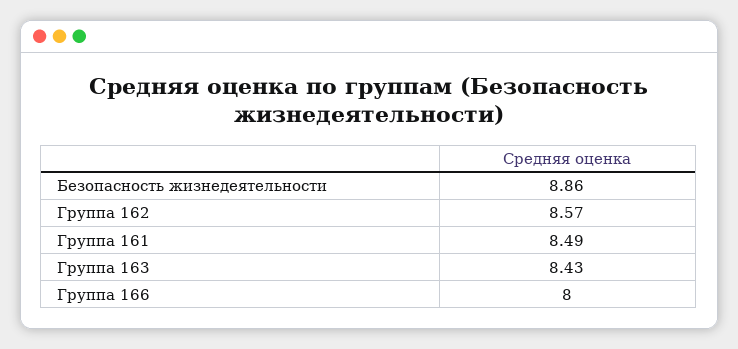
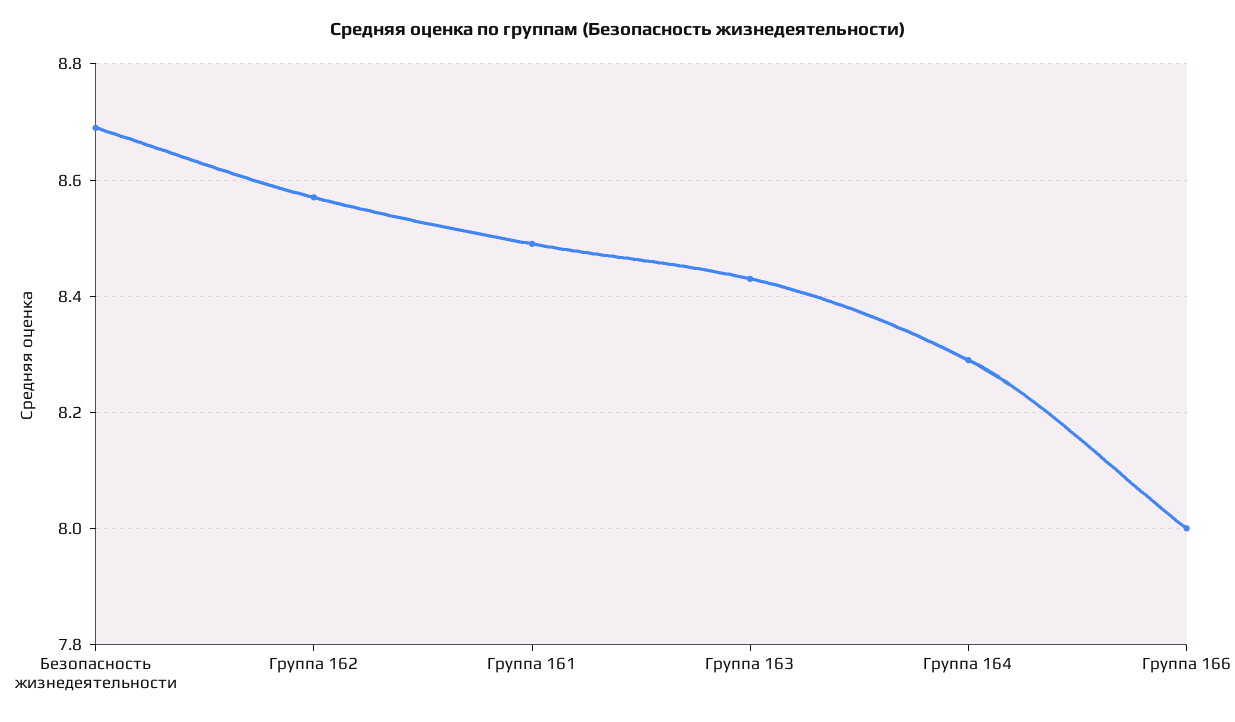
  {
-   "Безопасность жизнедеятельности": 8.86,
+   "Безопасность жизнедеятельности": 8.7,
    "Группа 162": 8.57,
    "Группа 161": 8.49,
    "Группа 163": 8.43,
-   "Группа 166": 8
+   "Группа 166": 8,
+   "Группа 164": 8.3
  }

